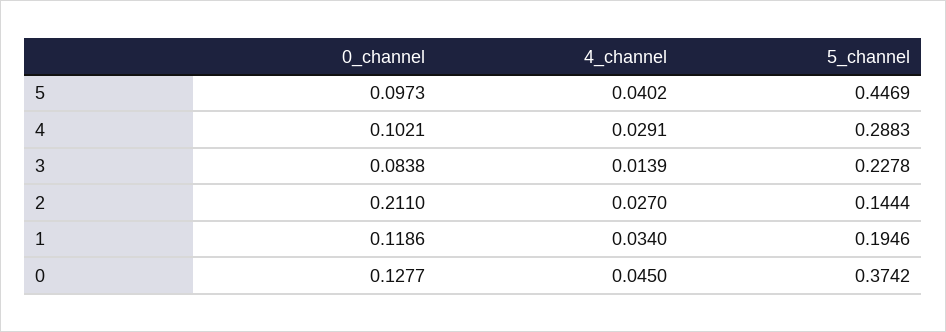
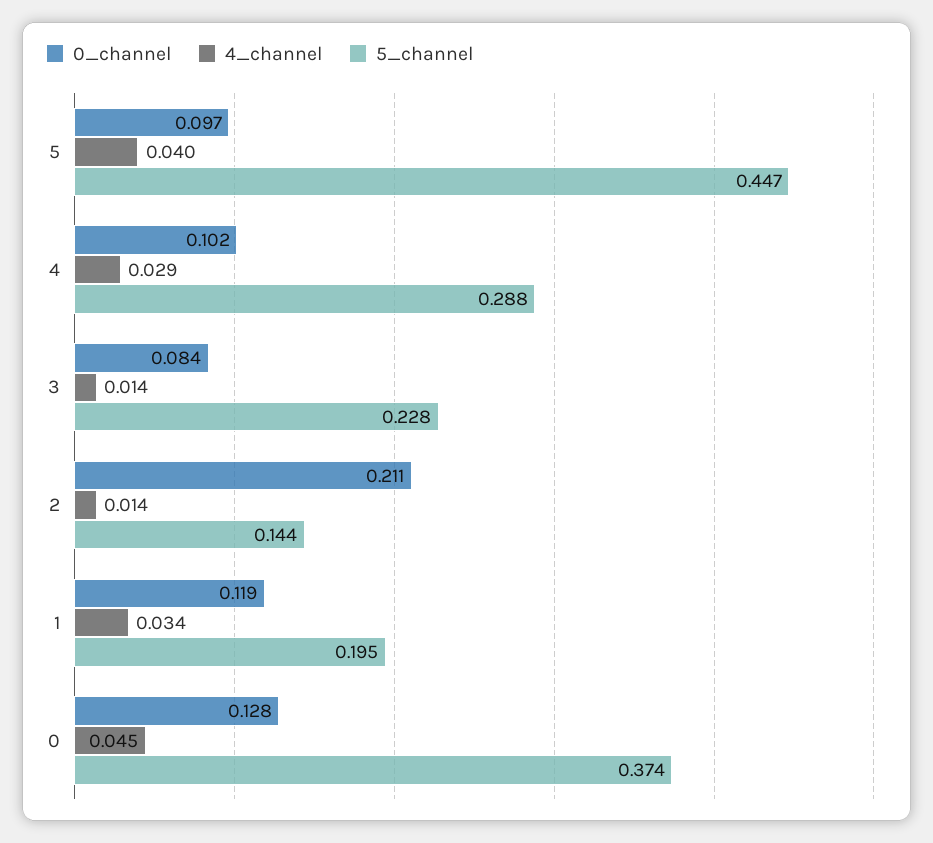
  {
    "0_channel": {
      "5": 0.0973,
      "4": 0.1021,
      "3": 0.0838,
      "2": 0.211,
      "1": 0.1186,
      "0": 0.1277
    },
    "4_channel": {
      "5": 0.0402,
      "4": 0.0291,
      "3": 0.0139,
-     "2": 0.027,
+     "2": 0.014,
      "1": 0.034,
      "0": 0.045
    },
    "5_channel": {
      "5": 0.4469,
      "4": 0.2883,
      "3": 0.2278,
      "2": 0.1444,
      "1": 0.1946,
      "0": 0.3742
    }
  }

